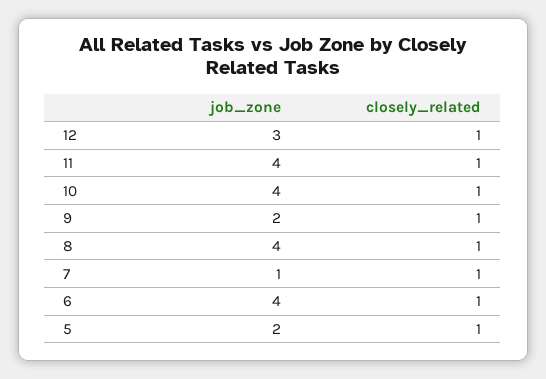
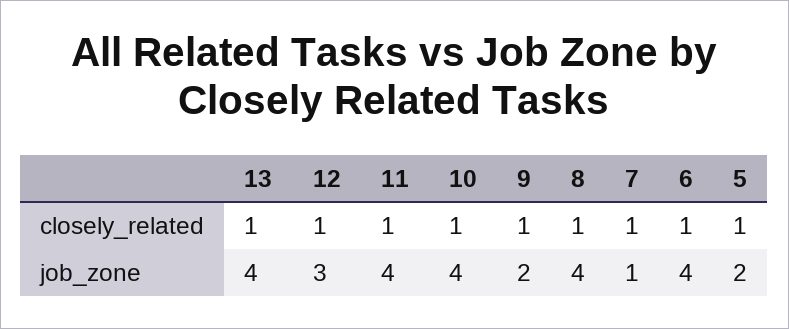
  {
    "job_zone": {
      "12": 3,
      "11": 4,
      "10": 4,
      "9": 2,
      "8": 4,
      "7": 1,
      "6": 4,
-     "5": 2
+     "5": 2,
+     "13": 4
    },
    "closely_related": {
      "12": 1,
      "11": 1,
      "10": 1,
      "9": 1,
      "8": 1,
      "7": 1,
      "6": 1,
-     "5": 1
+     "5": 1,
+     "13": 1
    }
  }

